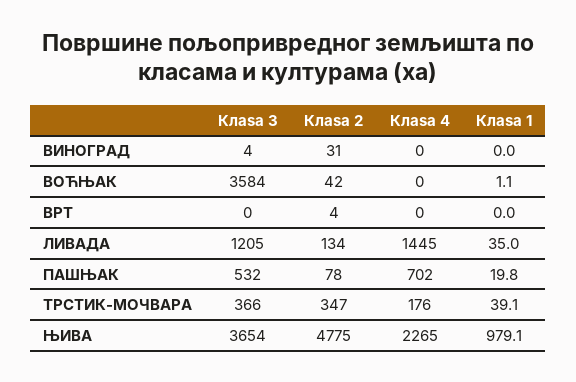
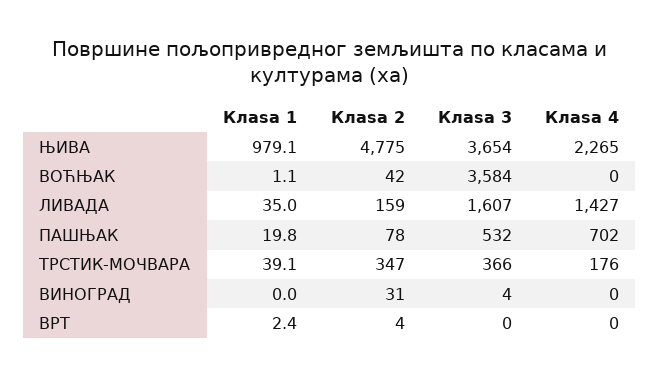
  {
    "Клasa 3": {
      "ВИНОГРАД": 4,
      "ВОЋЊАК": 3584,
      "ВРТ": 0,
-     "ЛИВАДА": 1205,
+     "ЛИВАДА": 1607,
      "ПАШЊАК": 532,
      "ТРСТИК-МОЧВАРА": 366,
      "ЊИВА": 3654
    },
    "Клasa 2": {
      "ВИНОГРАД": 31,
      "ВОЋЊАК": 42,
      "ВРТ": 4,
-     "ЛИВАДА": 134,
+     "ЛИВАДА": 159,
      "ПАШЊАК": 78,
      "ТРСТИК-МОЧВАРА": 347,
      "ЊИВА": 4775
    },
    "Клasa 4": {
      "ВИНОГРАД": 0,
      "ВОЋЊАК": 0,
      "ВРТ": 0,
-     "ЛИВАДА": 1445,
+     "ЛИВАДА": 1427,
      "ПАШЊАК": 702,
      "ТРСТИК-МОЧВАРА": 176,
      "ЊИВА": 2265
    },
    "Клasa 1": {
      "ВИНОГРАД": 0,
      "ВОЋЊАК": 1.1,
-     "ВРТ": 0,
+     "ВРТ": 2.4,
      "ЛИВАДА": 35,
      "ПАШЊАК": 19.8,
      "ТРСТИК-МОЧВАРА": 39.1,
      "ЊИВА": 979.1
    }
  }

